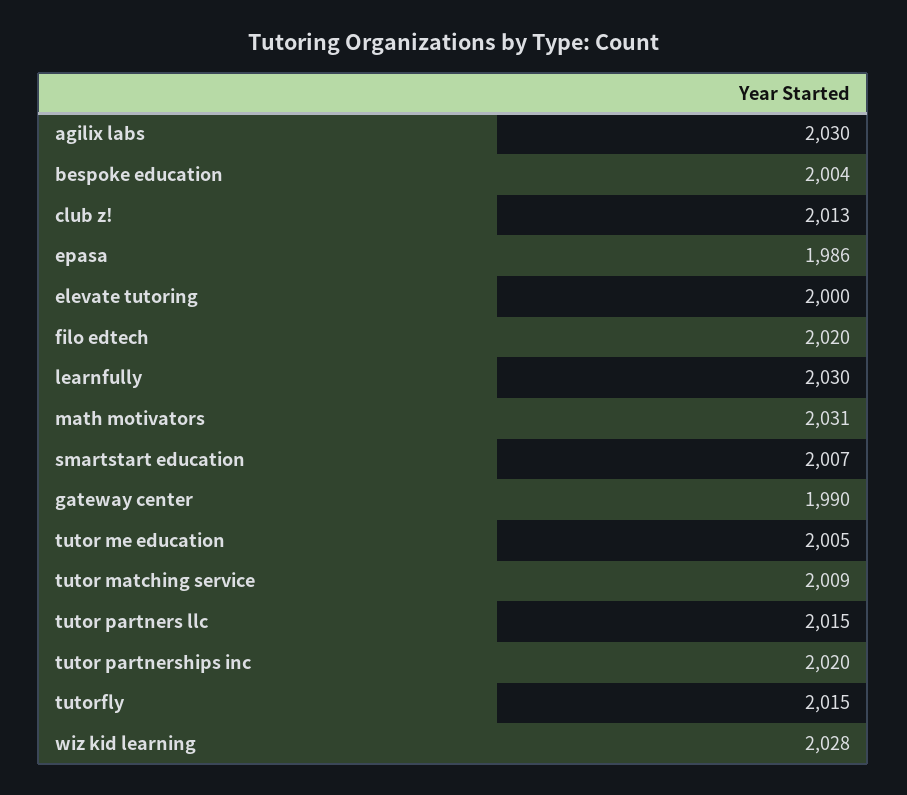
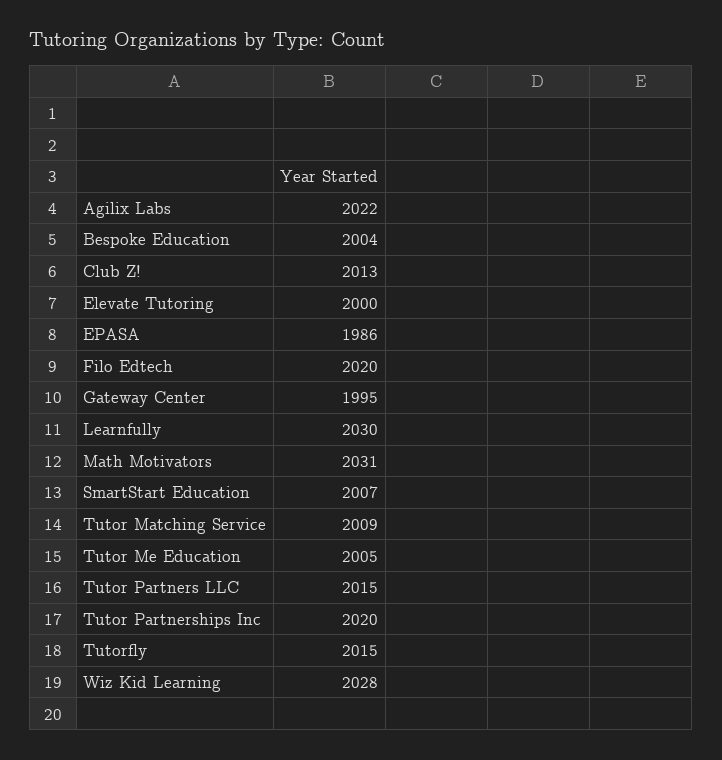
  {
-   "agilix labs": 2030,
+   "agilix labs": 2022,
    "bespoke education": 2004,
    "club z!": 2013,
    "epasa": 1986,
    "elevate tutoring": 2000,
    "filo edtech": 2020,
    "learnfully": 2030,
    "math motivators": 2031,
    "smartstart education": 2007,
-   "gateway center": 1990,
+   "gateway center": 1995,
    "tutor me education": 2005,
    "tutor matching service": 2009,
    "tutor partners llc": 2015,
    "tutor partnerships inc": 2020,
    "tutorfly": 2015,
    "wiz kid learning": 2028
  }

